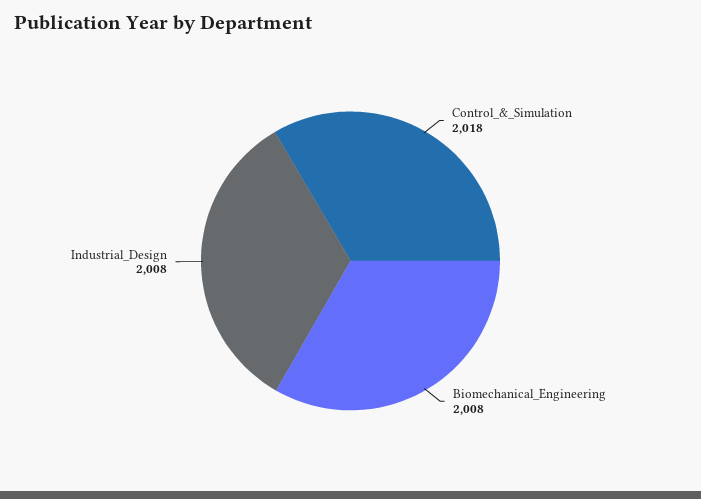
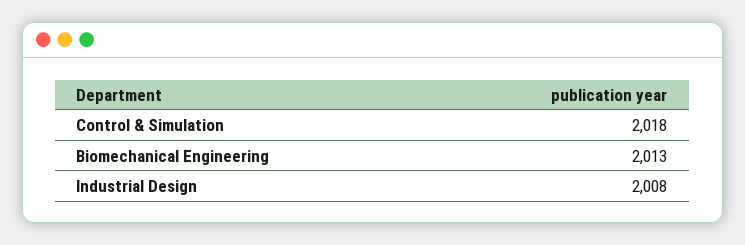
  {
    "Control_&_Simulation": 2018,
-   "Biomechanical_Engineering": 2008,
+   "Biomechanical_Engineering": 2013,
    "Industrial_Design": 2008
  }

